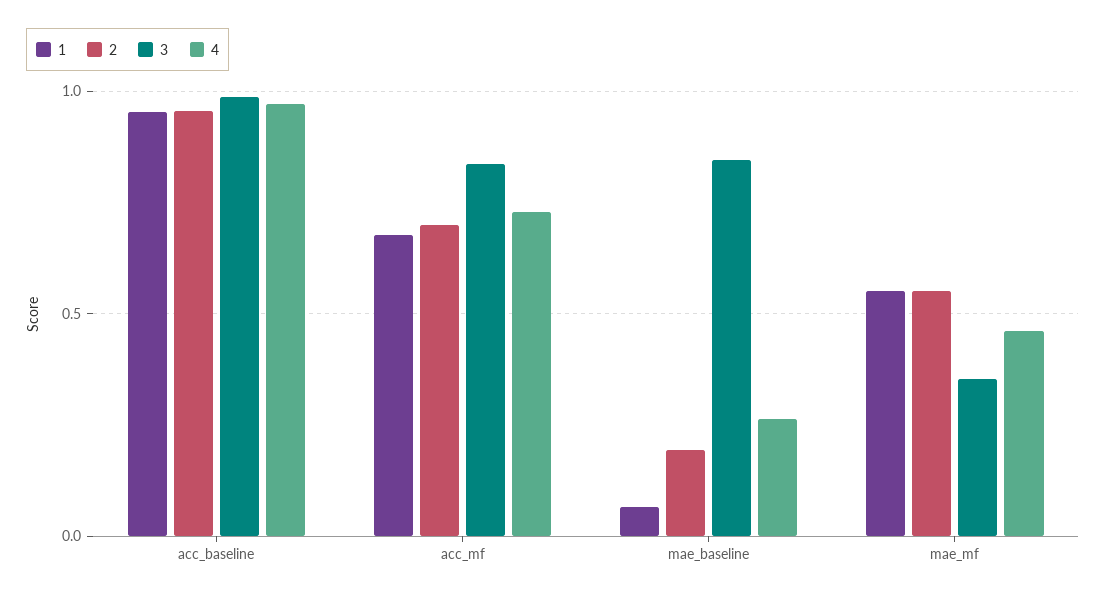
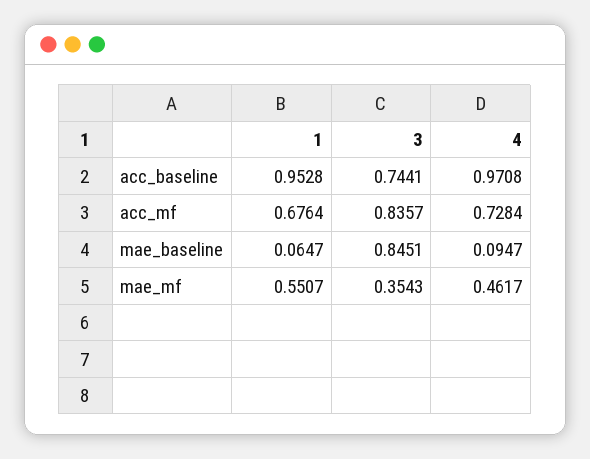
  {
    "1": {
      "acc_baseline": 0.9528,
      "acc_mf": 0.6764,
      "mae_baseline": 0.0647,
      "mae_mf": 0.5507
    },
-   "2": {
-     "acc_baseline": 0.95,
-     "acc_mf": 0.7,
-     "mae_baseline": 0.2,
-     "mae_mf": 0.55
-   },
    "3": {
-     "acc_baseline": 1,
+     "acc_baseline": 0.7441,
      "acc_mf": 0.8357,
      "mae_baseline": 0.8451,
      "mae_mf": 0.3543
    },
    "4": {
      "acc_baseline": 0.9708,
      "acc_mf": 0.7284,
-     "mae_baseline": 0.25,
+     "mae_baseline": 0.0947,
      "mae_mf": 0.4617
    }
  }

